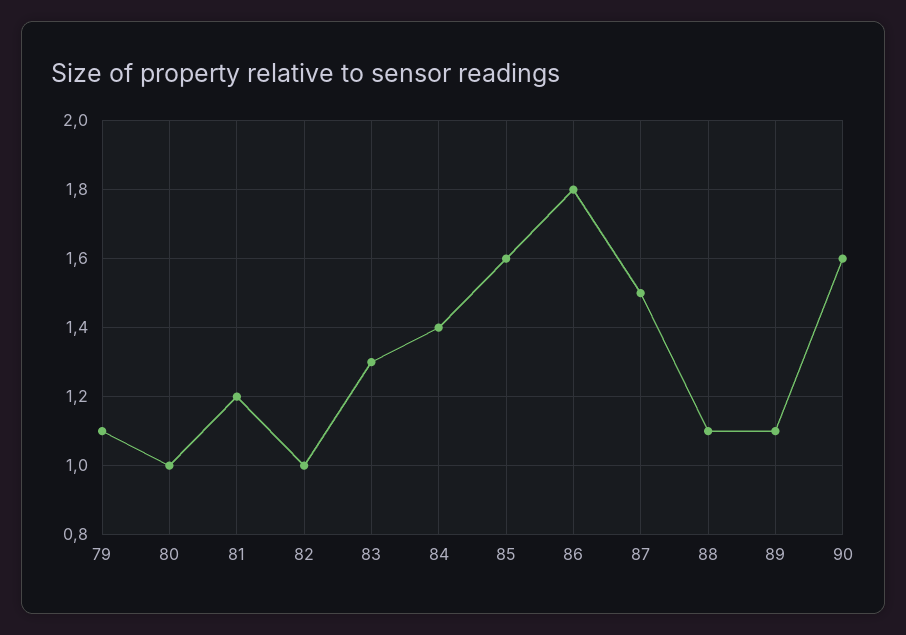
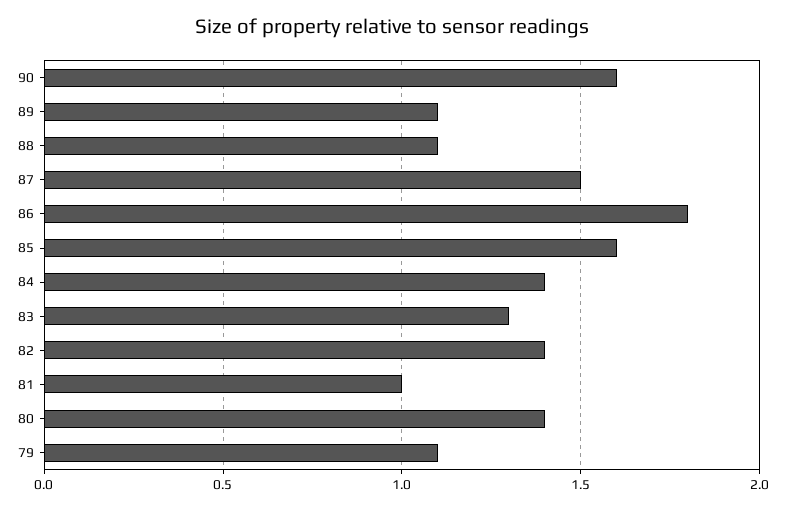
  {
    "79": 1.1,
-   "80": 1,
+   "80": 1.4,
-   "81": 1.2,
+   "81": 1,
-   "82": 1,
+   "82": 1.4,
    "83": 1.3,
    "84": 1.4,
    "85": 1.6,
    "86": 1.8,
    "87": 1.5,
    "88": 1.1,
    "89": 1.1,
    "90": 1.6
  }

